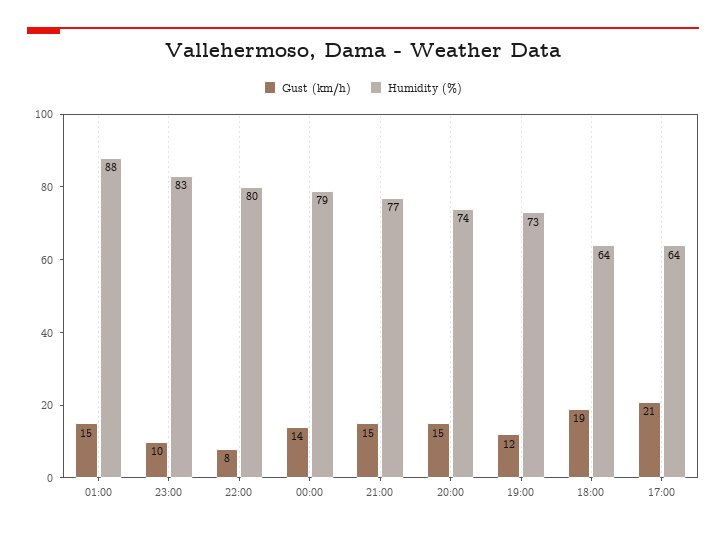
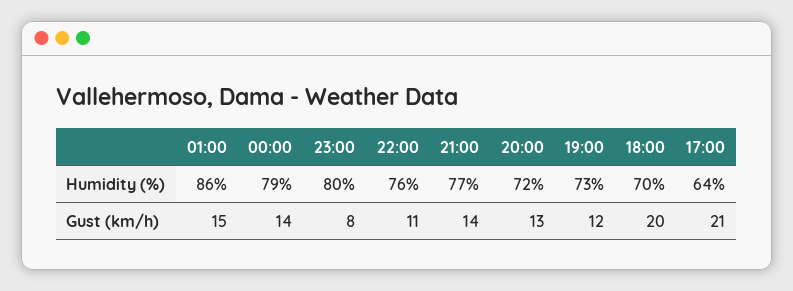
  {
    "Gust (km/h)": {
      "01:00": 15,
-     "23:00": 10,
+     "23:00": 8,
-     "22:00": 8,
+     "22:00": 11,
      "00:00": 14,
-     "21:00": 15,
+     "21:00": 14,
-     "20:00": 15,
+     "20:00": 13,
      "19:00": 12,
-     "18:00": 19,
+     "18:00": 20,
      "17:00": 21
    },
    "Humidity (%)": {
-     "01:00": 88,
+     "01:00": 86,
-     "23:00": 83,
+     "23:00": 80,
-     "22:00": 80,
+     "22:00": 76,
      "00:00": 79,
      "21:00": 77,
-     "20:00": 74,
+     "20:00": 72,
      "19:00": 73,
-     "18:00": 64,
+     "18:00": 70,
      "17:00": 64
    }
  }

